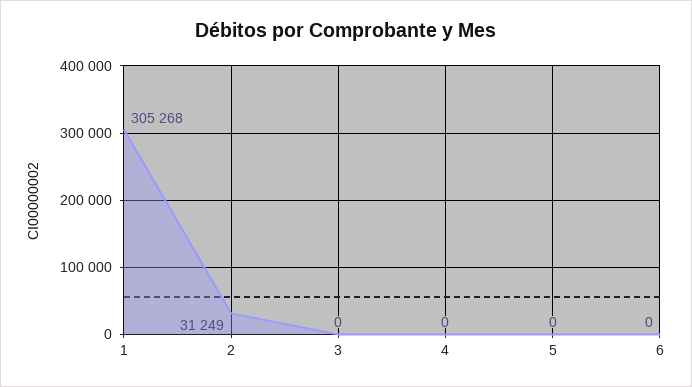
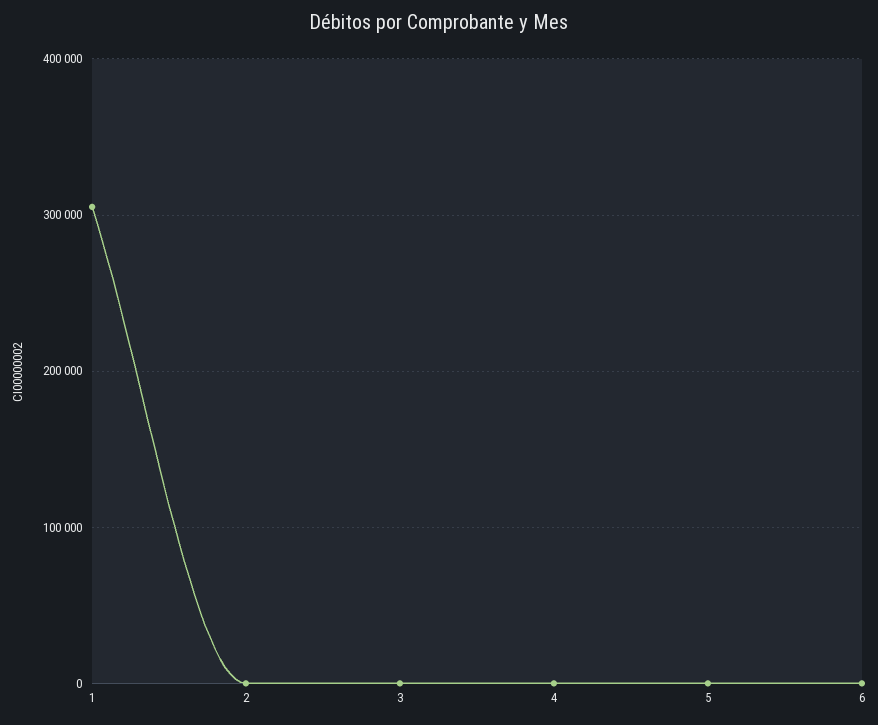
  {
    "1": 305268,
-   "2": 31249,
+   "2": 0,
    "3": 0,
    "4": 0,
    "5": 0,
    "6": 0
  }

